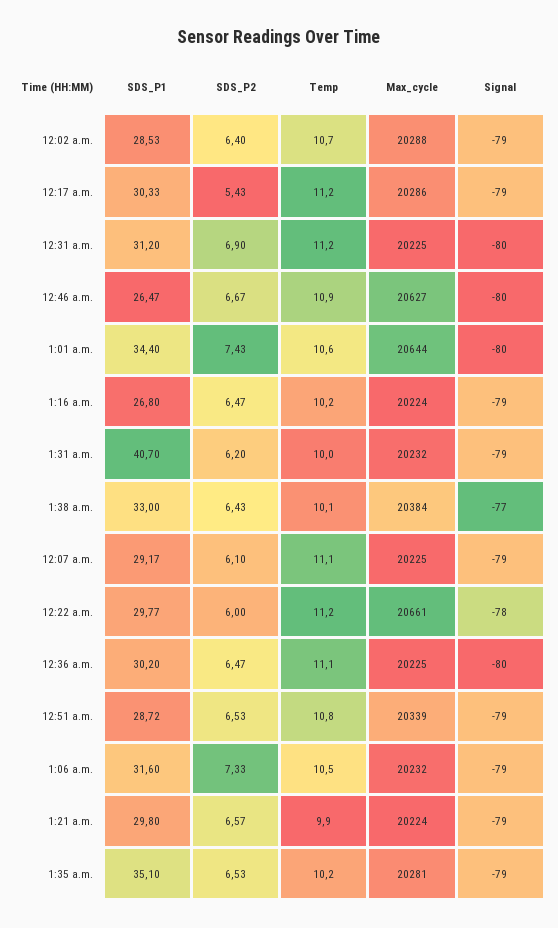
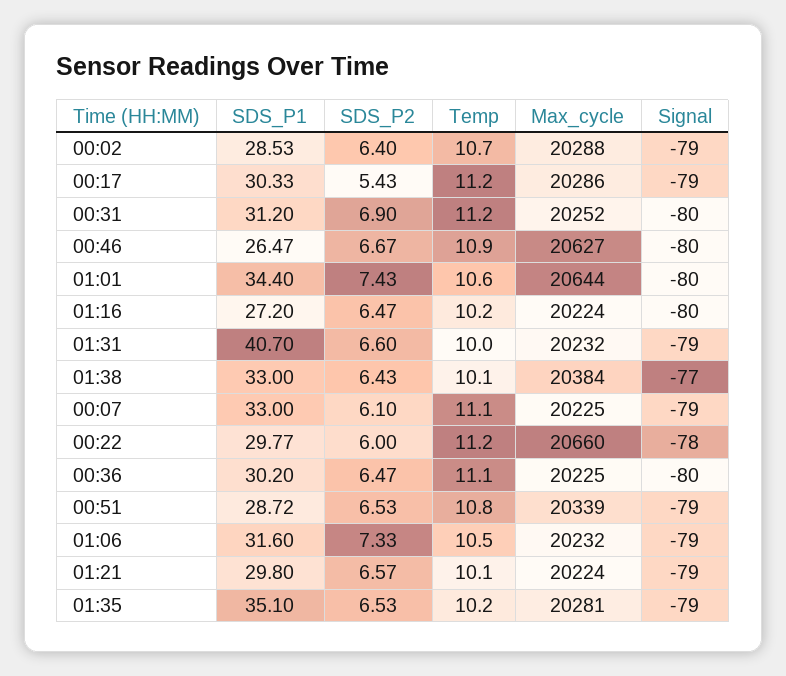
  {
    "SDS_P1": {
      "12:02 a.m.": 28.53,
      "12:17 a.m.": 30.33,
      "12:31 a.m.": 31.2,
      "12:46 a.m.": 26.47,
      "1:01 a.m.": 34.4,
-     "1:16 a.m.": 26.8,
+     "1:16 a.m.": 27.2,
      "1:31 a.m.": 40.7,
      "1:38 a.m.": 33,
-     "12:07 a.m.": 29.17,
+     "12:07 a.m.": 33,
      "12:22 a.m.": 29.77,
      "12:36 a.m.": 30.2,
      "12:51 a.m.": 28.72,
      "1:06 a.m.": 31.6,
      "1:21 a.m.": 29.8,
      "1:35 a.m.": 35.1
    },
    "SDS_P2": {
      "12:02 a.m.": 6.4,
      "12:17 a.m.": 5.43,
      "12:31 a.m.": 6.9,
      "12:46 a.m.": 6.67,
      "1:01 a.m.": 7.43,
      "1:16 a.m.": 6.47,
-     "1:31 a.m.": 6.2,
+     "1:31 a.m.": 6.6,
      "1:38 a.m.": 6.43,
      "12:07 a.m.": 6.1,
      "12:22 a.m.": 6,
      "12:36 a.m.": 6.47,
      "12:51 a.m.": 6.53,
      "1:06 a.m.": 7.33,
      "1:21 a.m.": 6.57,
      "1:35 a.m.": 6.53
    },
    "Temp": {
      "12:02 a.m.": 10.7,
      "12:17 a.m.": 11.2,
      "12:31 a.m.": 11.2,
      "12:46 a.m.": 10.9,
      "1:01 a.m.": 10.6,
      "1:16 a.m.": 10.2,
      "1:31 a.m.": 10,
      "1:38 a.m.": 10.1,
      "12:07 a.m.": 11.1,
      "12:22 a.m.": 11.2,
      "12:36 a.m.": 11.1,
      "12:51 a.m.": 10.8,
      "1:06 a.m.": 10.5,
-     "1:21 a.m.": 9.9,
+     "1:21 a.m.": 10.1,
      "1:35 a.m.": 10.2
    },
    "Max_cycle": {
      "12:02 a.m.": 20288,
      "12:17 a.m.": 20286,
-     "12:31 a.m.": 20225,
+     "12:31 a.m.": 20252,
      "12:46 a.m.": 20627,
      "1:01 a.m.": 20644,
      "1:16 a.m.": 20224,
      "1:31 a.m.": 20232,
      "1:38 a.m.": 20384,
      "12:07 a.m.": 20225,
-     "12:22 a.m.": 20661,
+     "12:22 a.m.": 20660,
      "12:36 a.m.": 20225,
      "12:51 a.m.": 20339,
      "1:06 a.m.": 20232,
      "1:21 a.m.": 20224,
      "1:35 a.m.": 20281
    },
    "Signal": {
      "12:02 a.m.": -79,
      "12:17 a.m.": -79,
      "12:31 a.m.": -80,
      "12:46 a.m.": -80,
      "1:01 a.m.": -80,
-     "1:16 a.m.": -79,
+     "1:16 a.m.": -80,
      "1:31 a.m.": -79,
      "1:38 a.m.": -77,
      "12:07 a.m.": -79,
      "12:22 a.m.": -78,
      "12:36 a.m.": -80,
      "12:51 a.m.": -79,
      "1:06 a.m.": -79,
      "1:21 a.m.": -79,
      "1:35 a.m.": -79
    }
  }

